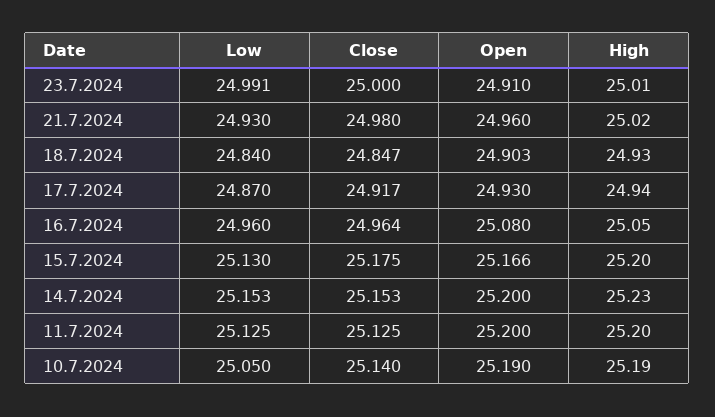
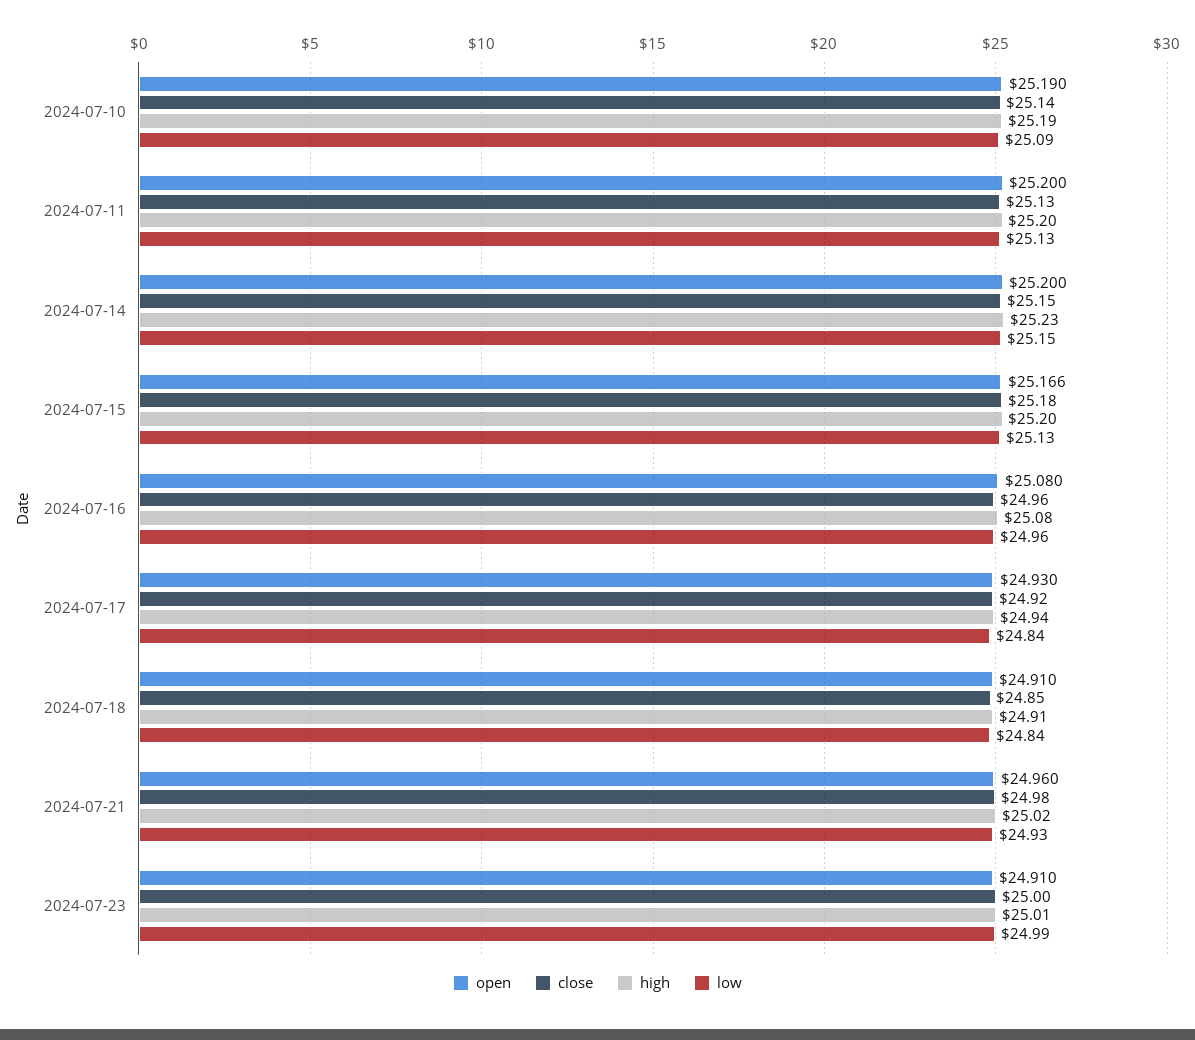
  {
    "Low": {
      "23.7.2024": 24.991,
      "21.7.2024": 24.93,
      "18.7.2024": 24.84,
-     "17.7.2024": 24.87,
+     "17.7.2024": 24.84,
      "16.7.2024": 24.96,
      "15.7.2024": 25.13,
      "14.7.2024": 25.153,
      "11.7.2024": 25.125,
-     "10.7.2024": 25.05
+     "10.7.2024": 25.09
    },
    "Close": {
      "23.7.2024": 25,
      "21.7.2024": 24.98,
      "18.7.2024": 24.847,
      "17.7.2024": 24.917,
      "16.7.2024": 24.964,
      "15.7.2024": 25.175,
      "14.7.2024": 25.153,
      "11.7.2024": 25.125,
      "10.7.2024": 25.14
    },
    "Open": {
      "23.7.2024": 24.91,
      "21.7.2024": 24.96,
-     "18.7.2024": 24.903,
+     "18.7.2024": 24.91,
      "17.7.2024": 24.93,
      "16.7.2024": 25.08,
      "15.7.2024": 25.166,
      "14.7.2024": 25.2,
      "11.7.2024": 25.2,
      "10.7.2024": 25.19
    },
    "High": {
      "23.7.2024": 25.01,
      "21.7.2024": 25.02,
-     "18.7.2024": 24.93,
+     "18.7.2024": 24.91,
      "17.7.2024": 24.94,
-     "16.7.2024": 25.05,
+     "16.7.2024": 25.08,
      "15.7.2024": 25.2,
      "14.7.2024": 25.23,
      "11.7.2024": 25.2,
      "10.7.2024": 25.19
    }
  }

